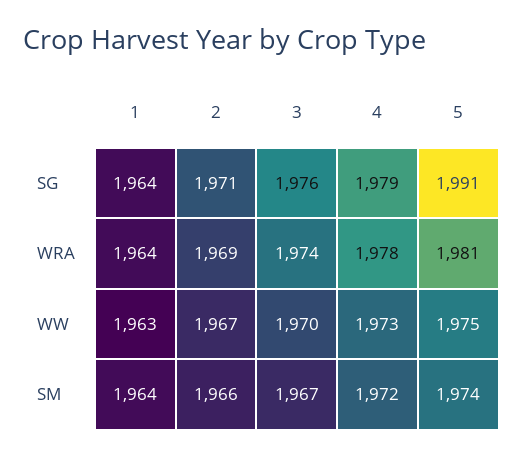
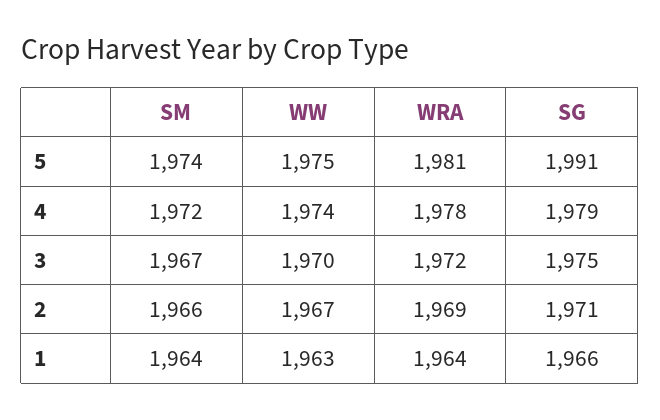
  {
    "1": {
-     "SG": 1964,
+     "SG": 1966,
      "WRA": 1964,
      "WW": 1963,
      "SM": 1964
    },
    "2": {
      "SG": 1971,
      "WRA": 1969,
      "WW": 1967,
      "SM": 1966
    },
    "3": {
-     "SG": 1976,
+     "SG": 1975,
-     "WRA": 1974,
+     "WRA": 1972,
      "WW": 1970,
      "SM": 1967
    },
    "4": {
      "SG": 1979,
      "WRA": 1978,
-     "WW": 1973,
+     "WW": 1974,
      "SM": 1972
    },
    "5": {
      "SG": 1991,
      "WRA": 1981,
      "WW": 1975,
      "SM": 1974
    }
  }

